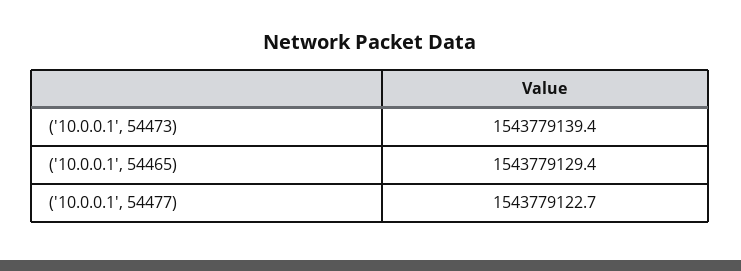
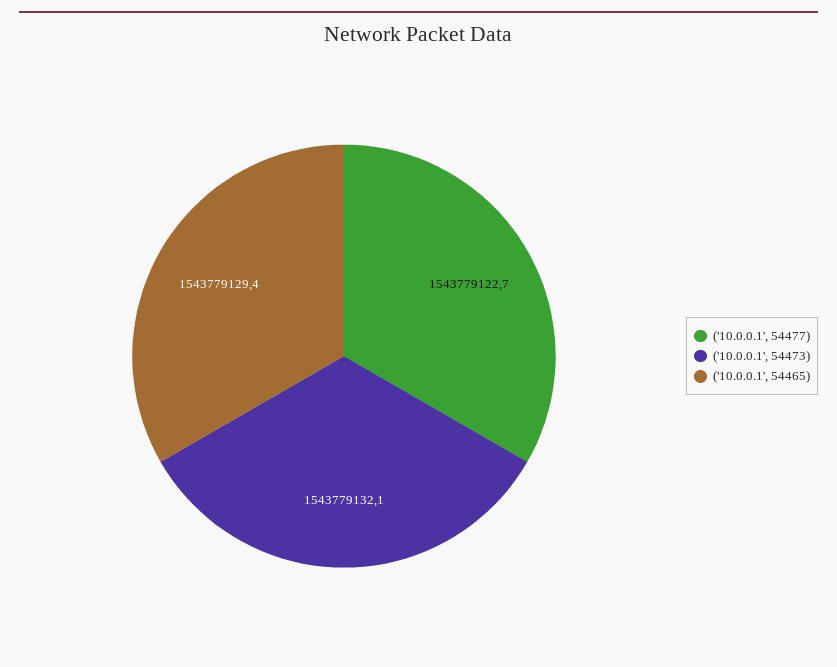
  {
-   "('10.0.0.1', 54473)": 1543779139.4,
+   "('10.0.0.1', 54473)": 1543779132.1,
    "('10.0.0.1', 54465)": 1543779129.4,
    "('10.0.0.1', 54477)": 1543779122.7
  }

